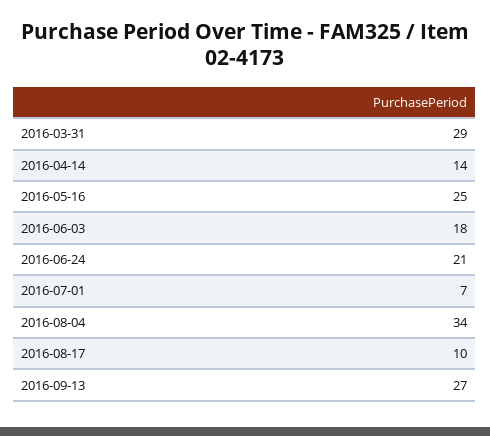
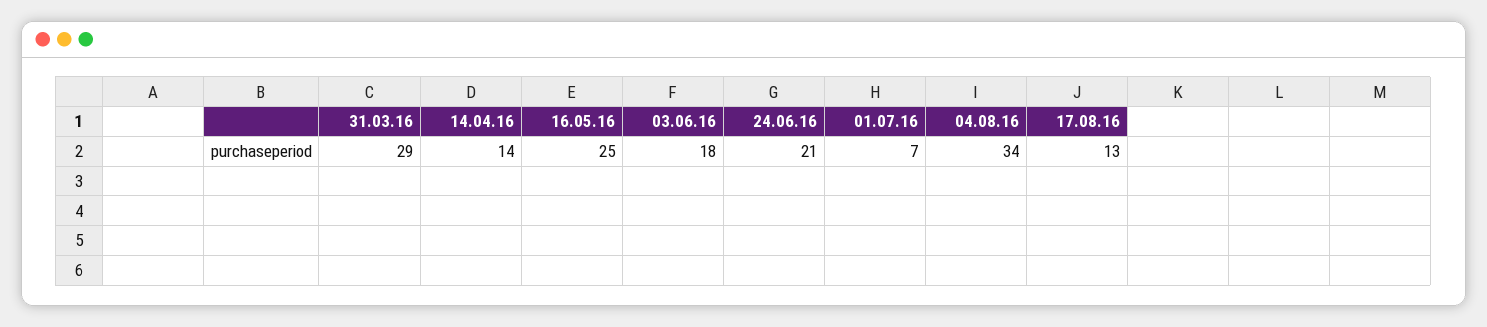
  {
    "2016-03-31": 29,
    "2016-04-14": 14,
    "2016-05-16": 25,
    "2016-06-03": 18,
    "2016-06-24": 21,
    "2016-07-01": 7,
    "2016-08-04": 34,
-   "2016-08-17": 10,
+   "2016-08-17": 13
-   "2016-09-13": 27
  }

